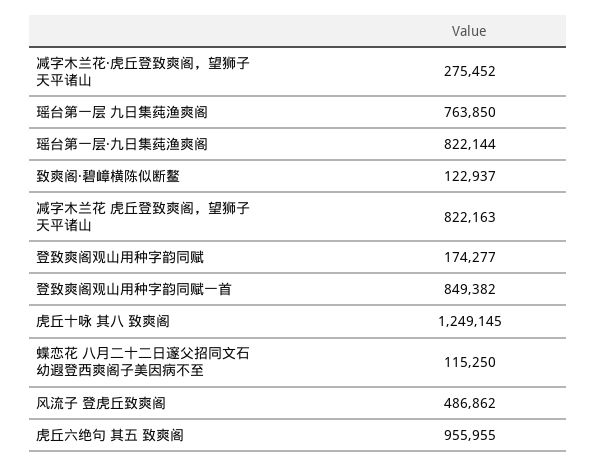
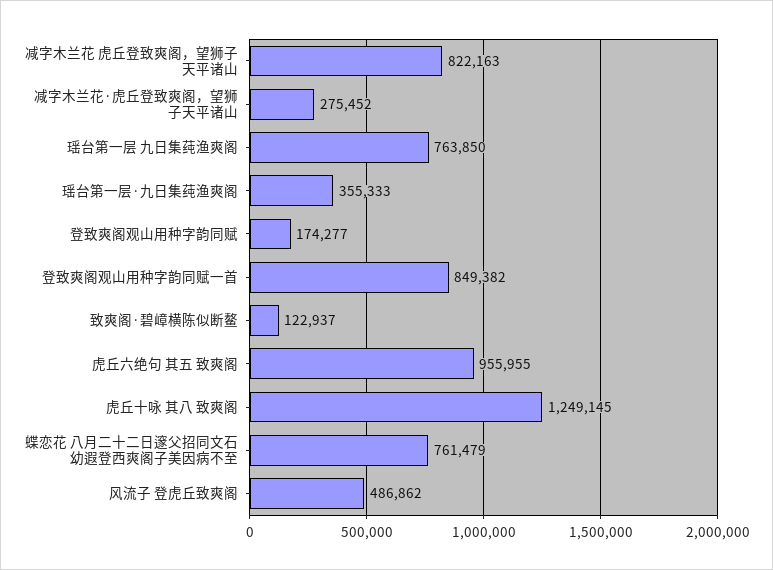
  {
    "减字木兰花·虎丘登致爽阁，望狮子天平诸山": 275452,
    "瑶台第一层 九日集莼渔爽阁": 763850,
-   "瑶台第一层·九日集莼渔爽阁": 822144,
+   "瑶台第一层·九日集莼渔爽阁": 355333,
    "致爽阁·碧嶂横陈似断鳌": 122937,
    "减字木兰花 虎丘登致爽阁，望狮子天平诸山": 822163,
    "登致爽阁观山用种字韵同赋": 174277,
    "登致爽阁观山用种字韵同赋一首": 849382,
    "虎丘十咏 其八 致爽阁": 1249145,
-   "蝶恋花 八月二十二日邃父招同文石幼遐登西爽阁子美因病不至": 115250,
+   "蝶恋花 八月二十二日邃父招同文石幼遐登西爽阁子美因病不至": 761479,
    "风流子 登虎丘致爽阁": 486862,
    "虎丘六绝句 其五 致爽阁": 955955
  }

